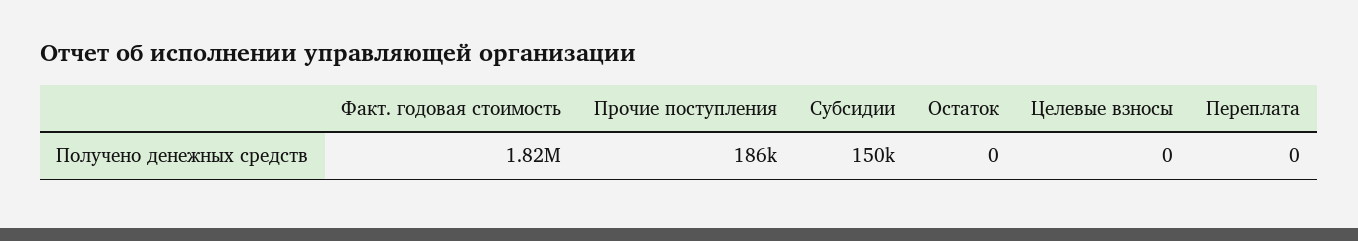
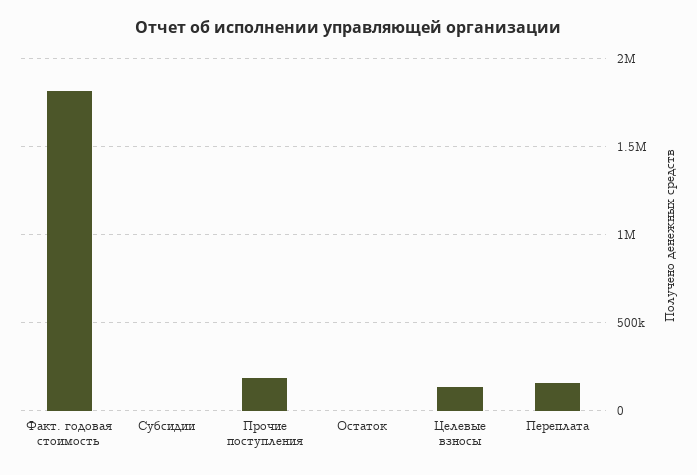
  {
    "Факт. годовая стоимость": 1820000,
    "Прочие поступления": 186000,
-   "Субсидии": 150000,
+   "Субсидии": 0,
    "Остаток": 0,
-   "Целевые взносы": 0,
+   "Целевые взносы": 150000,
-   "Переплата": 0
+   "Переплата": 150000
  }

